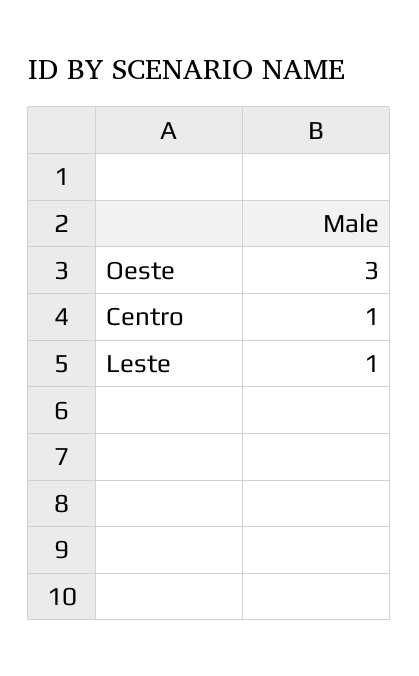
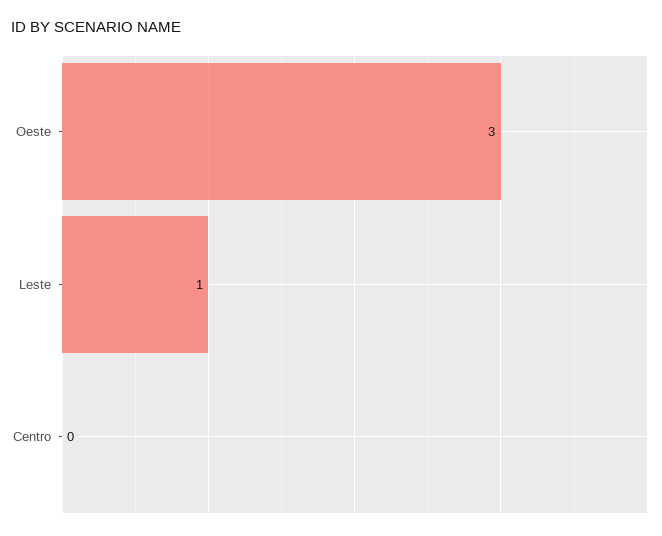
  {
    "Oeste": 3,
-   "Centro": 1,
+   "Centro": 0,
    "Leste": 1
  }

